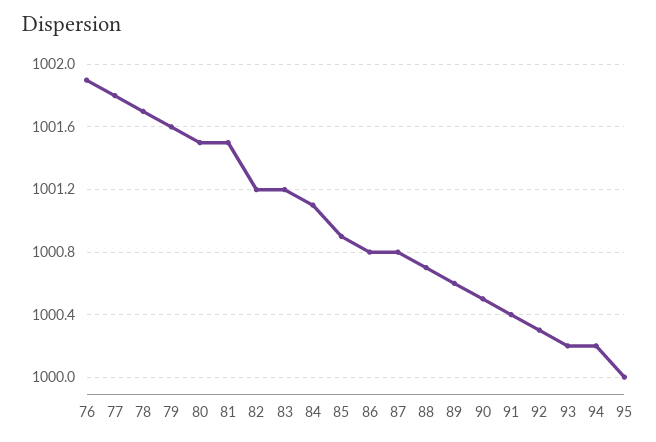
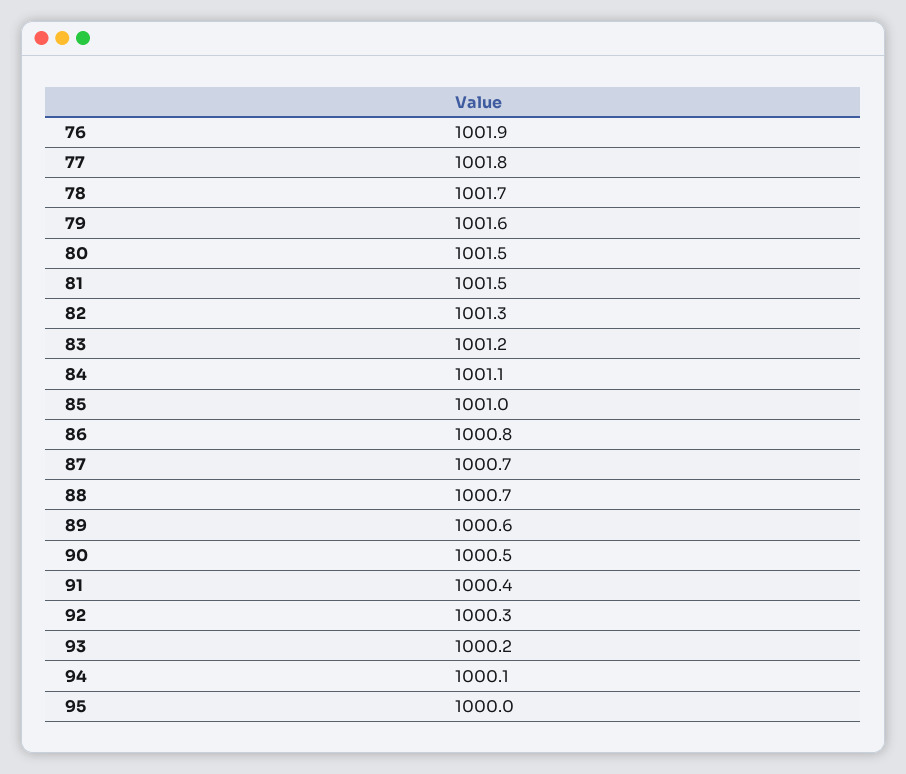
  {
    "76": 1001.9,
    "77": 1001.8,
    "78": 1001.7,
    "79": 1001.6,
    "80": 1001.5,
    "81": 1001.5,
-   "82": 1001.2,
+   "82": 1001.3,
    "83": 1001.2,
    "84": 1001.1,
-   "85": 1000.9,
+   "85": 1001,
    "86": 1000.8,
-   "87": 1000.8,
+   "87": 1000.7,
    "88": 1000.7,
    "89": 1000.6,
    "90": 1000.5,
    "91": 1000.4,
    "92": 1000.3,
    "93": 1000.2,
-   "94": 1000.2,
+   "94": 1000.1,
    "95": 1000
  }

